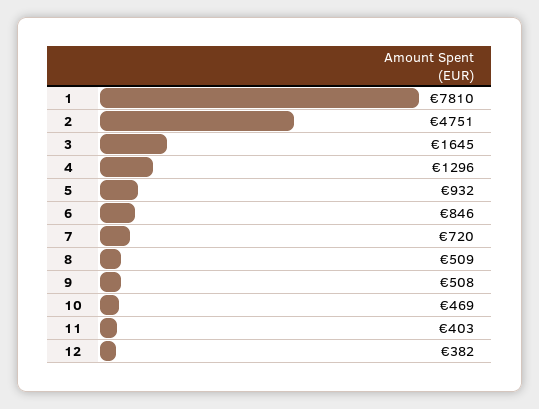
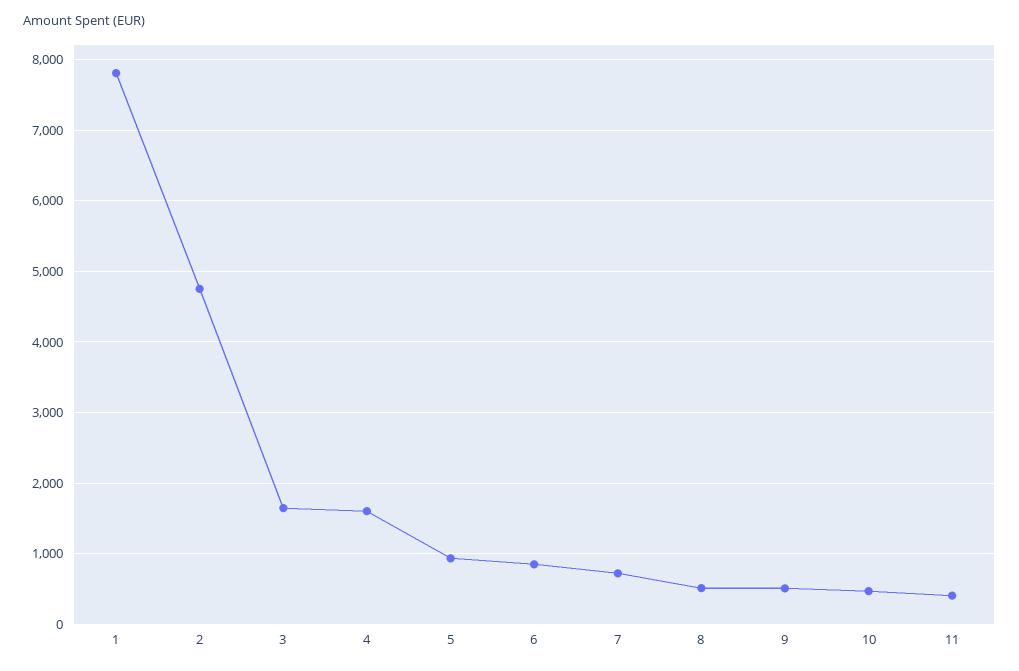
  {
    "1": 7810,
    "2": 4751,
    "3": 1645,
-   "4": 1296,
+   "4": 1600,
    "5": 932,
    "6": 846,
    "7": 720,
    "8": 509,
    "9": 508,
    "10": 469,
-   "11": 403,
+   "11": 403
-   "12": 382
  }

